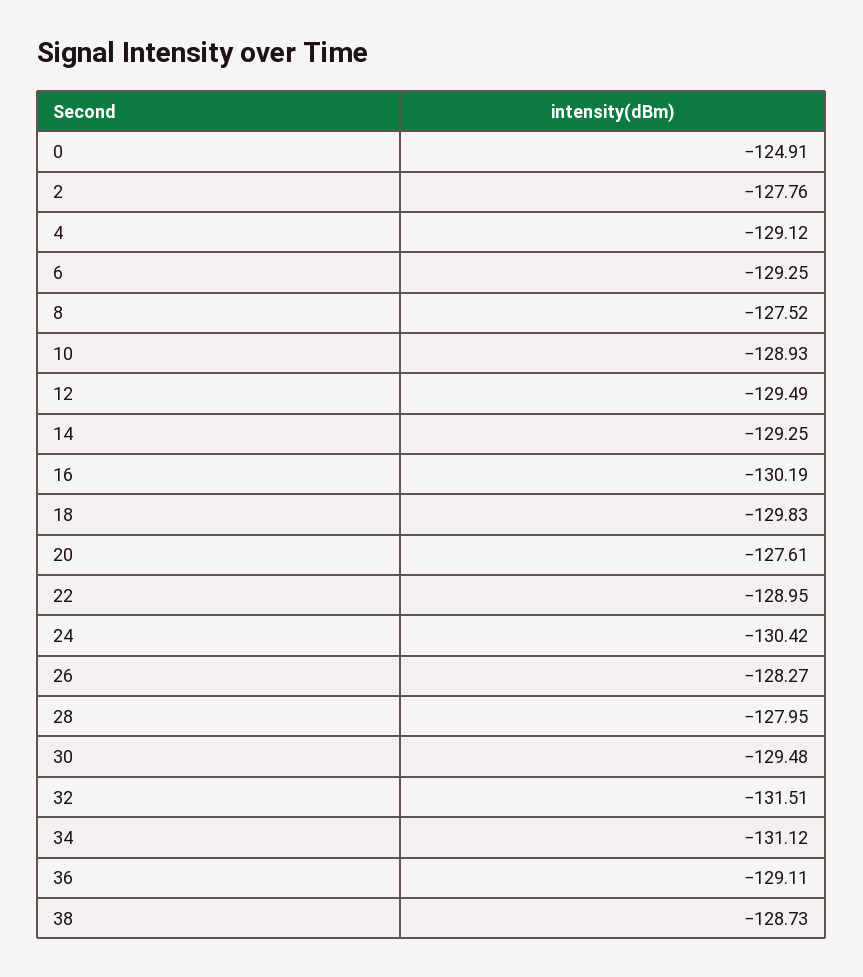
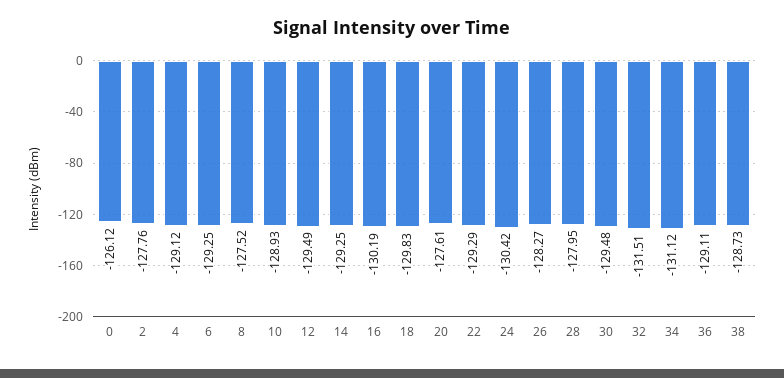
  {
-   "0": -124.91,
+   "0": -126.12,
    "2": -127.76,
    "4": -129.12,
    "6": -129.25,
    "8": -127.52,
    "10": -128.93,
    "12": -129.49,
    "14": -129.25,
    "16": -130.19,
    "18": -129.83,
    "20": -127.61,
-   "22": -128.95,
+   "22": -129.29,
    "24": -130.42,
    "26": -128.27,
    "28": -127.95,
    "30": -129.48,
    "32": -131.51,
    "34": -131.12,
    "36": -129.11,
    "38": -128.73
  }

